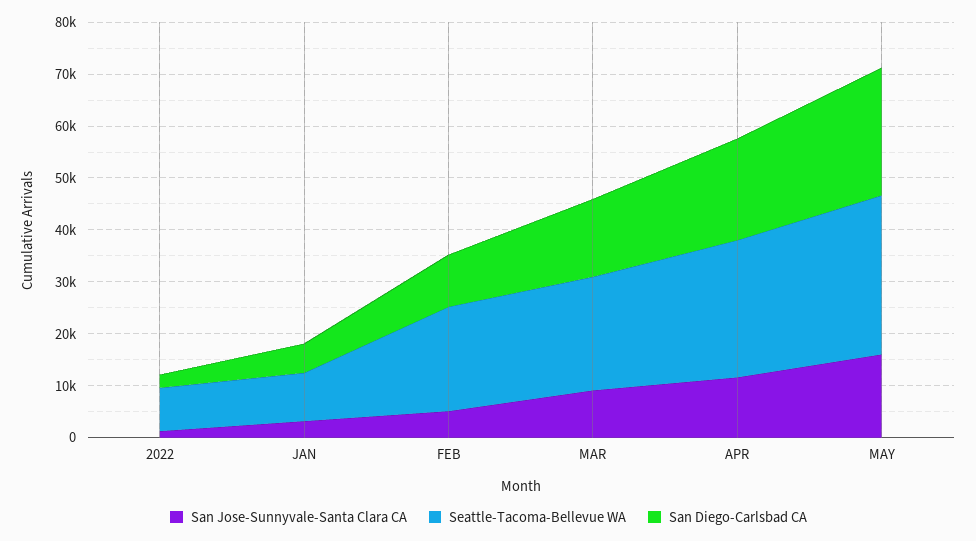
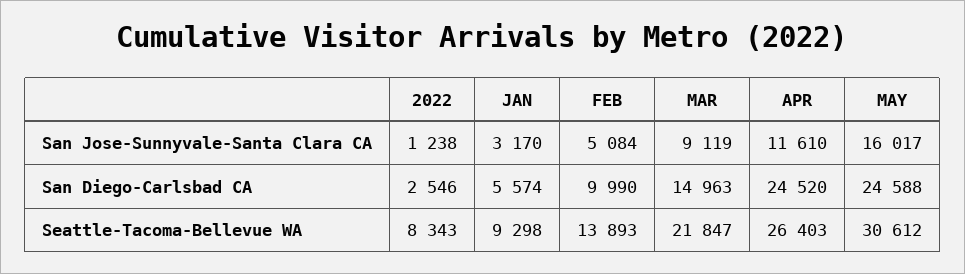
  {
    "San Jose-Sunnyvale-Santa Clara CA": {
      "2022": 1238,
      "JAN": 3170,
      "FEB": 5084,
      "MAR": 9119,
      "APR": 11610,
      "MAY": 16017
    },
    "Seattle-Tacoma-Bellevue WA": {
      "2022": 8343,
      "JAN": 9298,
-     "FEB": 20000,
+     "FEB": 13893,
      "MAR": 21847,
      "APR": 26403,
      "MAY": 30612
    },
    "San Diego-Carlsbad CA": {
      "2022": 2546,
      "JAN": 5574,
      "FEB": 9990,
      "MAR": 14963,
-     "APR": 20000,
+     "APR": 24520,
      "MAY": 24588
    }
  }

